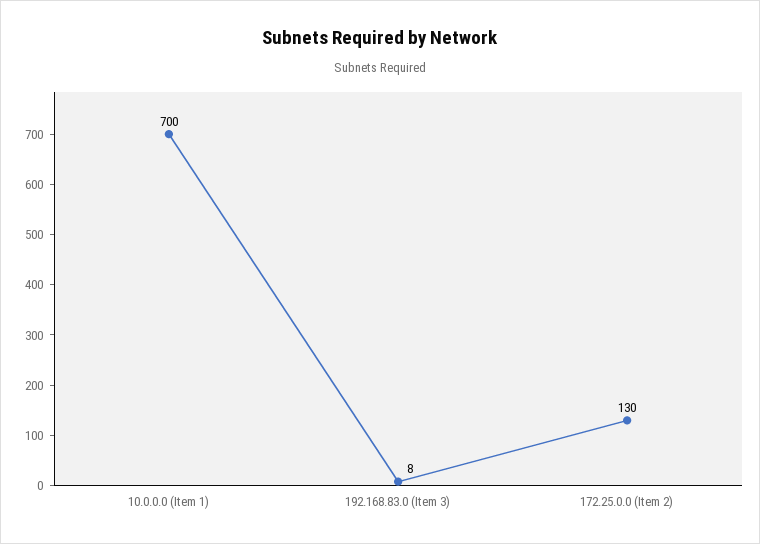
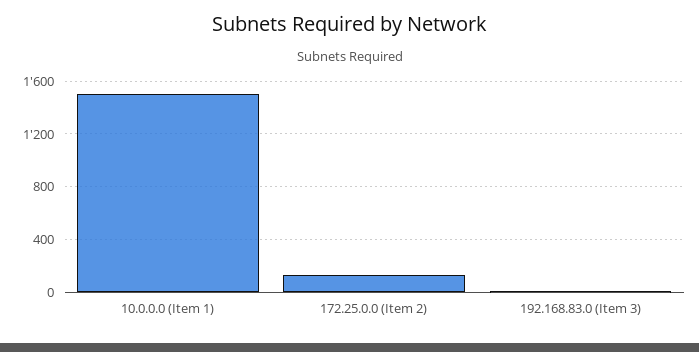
  {
-   "10.0.0.0 (Item 1)": 700,
+   "10.0.0.0 (Item 1)": 1500,
    "192.168.83.0 (Item 3)": 8,
    "172.25.0.0 (Item 2)": 130
  }

